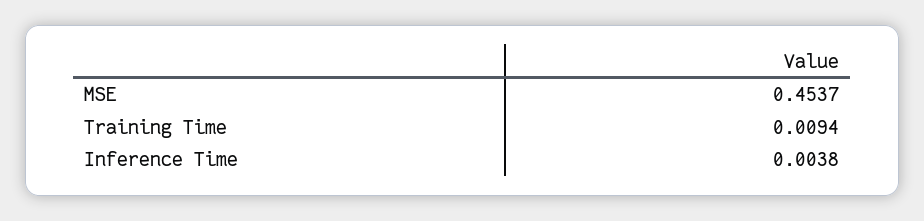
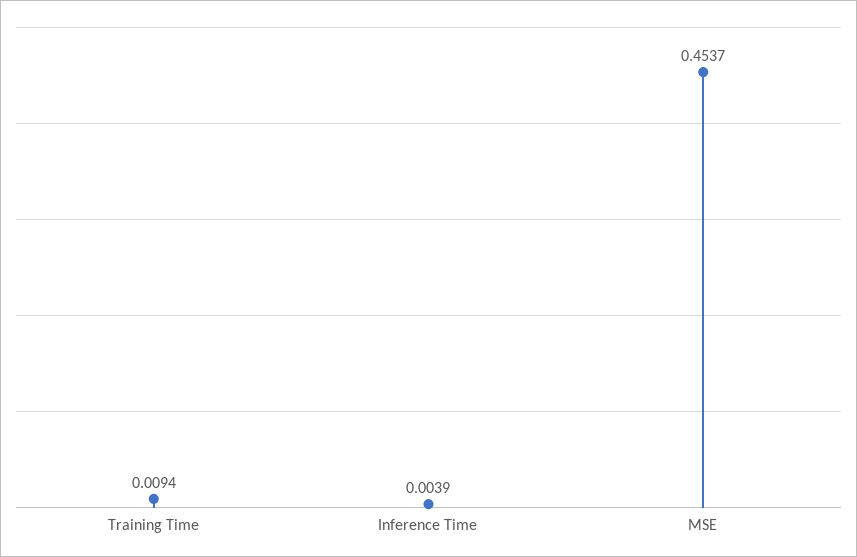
  {
    "MSE": 0.4537,
    "Training Time": 0.0094,
-   "Inference Time": 0.0038
+   "Inference Time": 0.0039
  }

